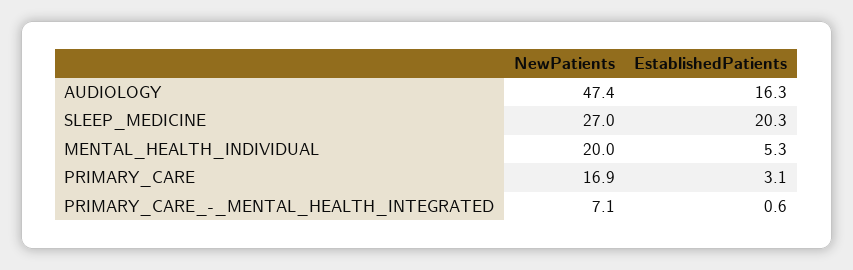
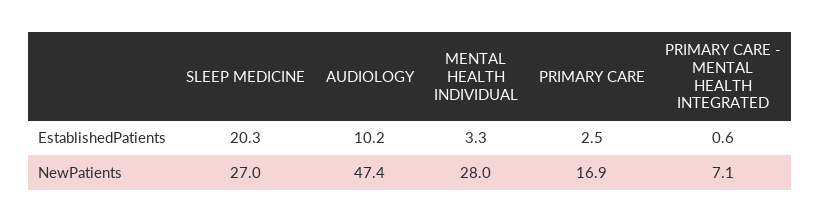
  {
    "NewPatients": {
      "AUDIOLOGY": 47.4,
      "SLEEP_MEDICINE": 27,
-     "MENTAL_HEALTH_INDIVIDUAL": 20,
+     "MENTAL_HEALTH_INDIVIDUAL": 28,
      "PRIMARY_CARE": 16.9,
      "PRIMARY_CARE_-_MENTAL_HEALTH_INTEGRATED": 7.1
    },
    "EstablishedPatients": {
-     "AUDIOLOGY": 16.3,
+     "AUDIOLOGY": 10.2,
      "SLEEP_MEDICINE": 20.3,
-     "MENTAL_HEALTH_INDIVIDUAL": 5.3,
+     "MENTAL_HEALTH_INDIVIDUAL": 3.3,
-     "PRIMARY_CARE": 3.1,
+     "PRIMARY_CARE": 2.5,
      "PRIMARY_CARE_-_MENTAL_HEALTH_INTEGRATED": 0.6
    }
  }

